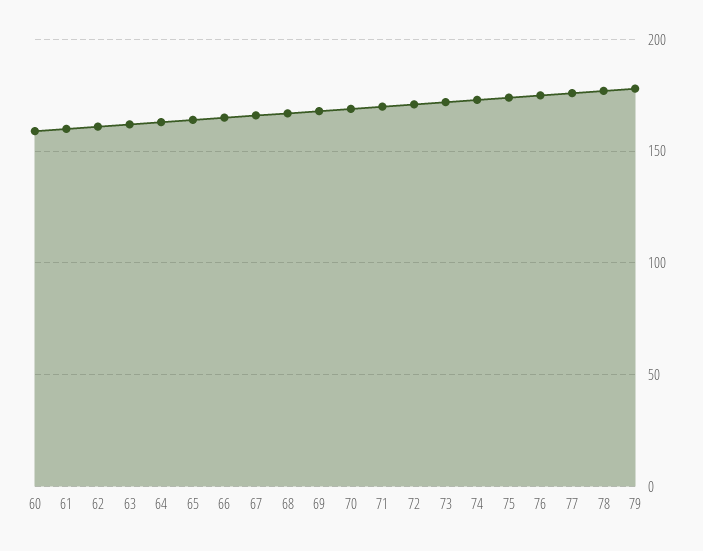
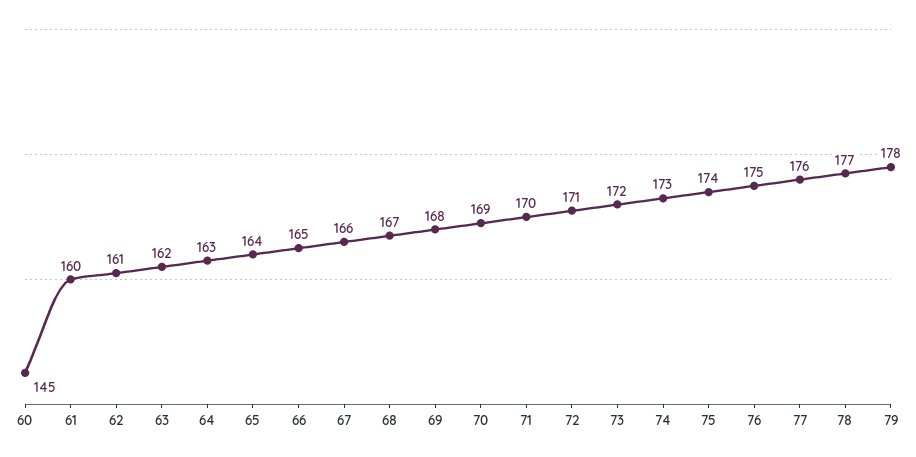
  {
-   "60": 160,
+   "60": 145,
    "61": 160,
    "62": 161,
    "63": 162,
    "64": 163,
    "65": 164,
    "66": 165,
    "67": 166,
    "68": 167,
    "69": 168,
    "70": 169,
    "71": 170,
    "72": 171,
    "73": 172,
    "74": 173,
    "75": 174,
    "76": 175,
    "77": 176,
    "78": 177,
    "79": 178
  }

